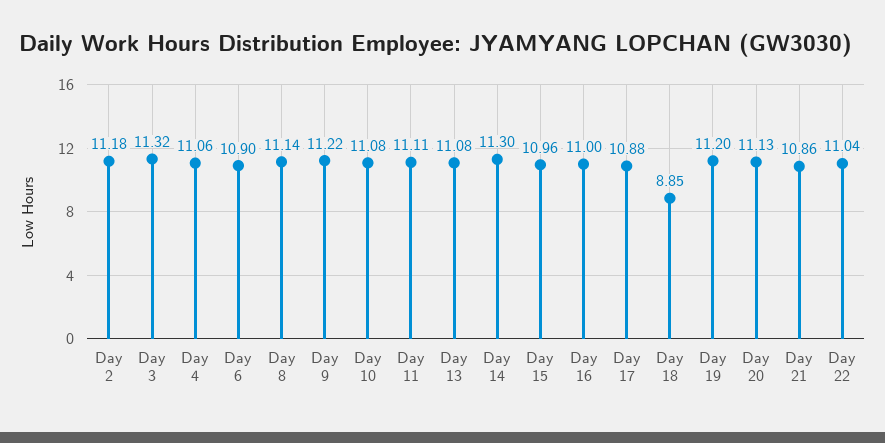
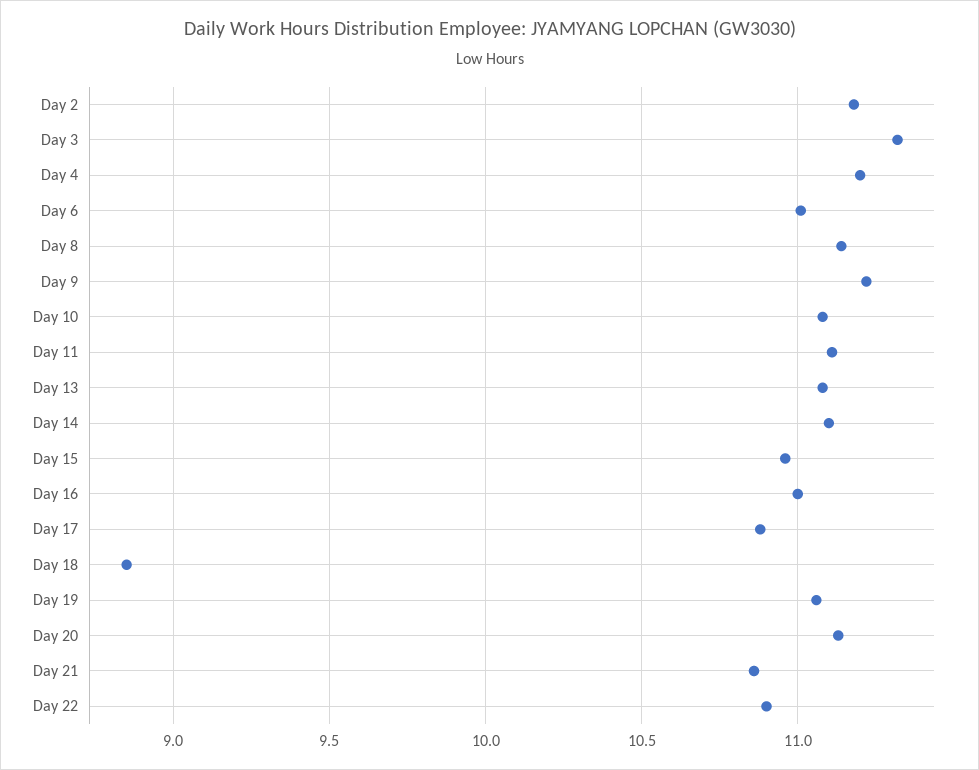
  {
    "Day 2": 11.18,
    "Day 3": 11.32,
-   "Day 4": 11.06,
+   "Day 4": 11.2,
-   "Day 6": 10.9,
+   "Day 6": 11,
    "Day 8": 11.14,
    "Day 9": 11.22,
    "Day 10": 11.08,
    "Day 11": 11.11,
    "Day 13": 11.08,
-   "Day 14": 11.3,
+   "Day 14": 11.1,
    "Day 15": 10.96,
    "Day 16": 11,
    "Day 17": 10.88,
    "Day 18": 8.85,
-   "Day 19": 11.2,
+   "Day 19": 11.05,
    "Day 20": 11.13,
    "Day 21": 10.86,
-   "Day 22": 11.04
+   "Day 22": 10.9
  }

